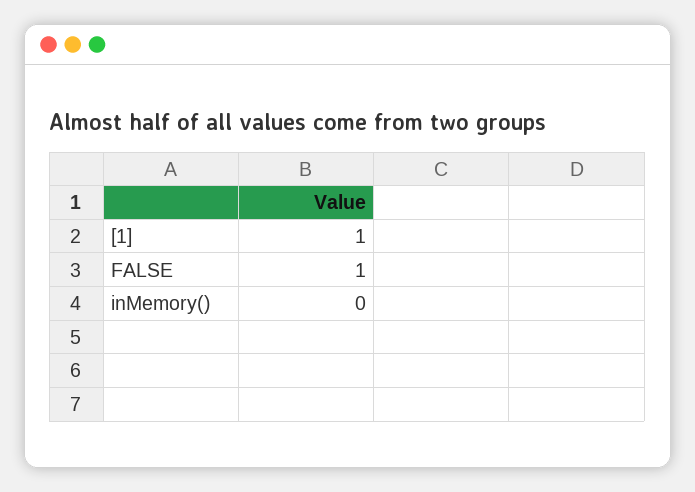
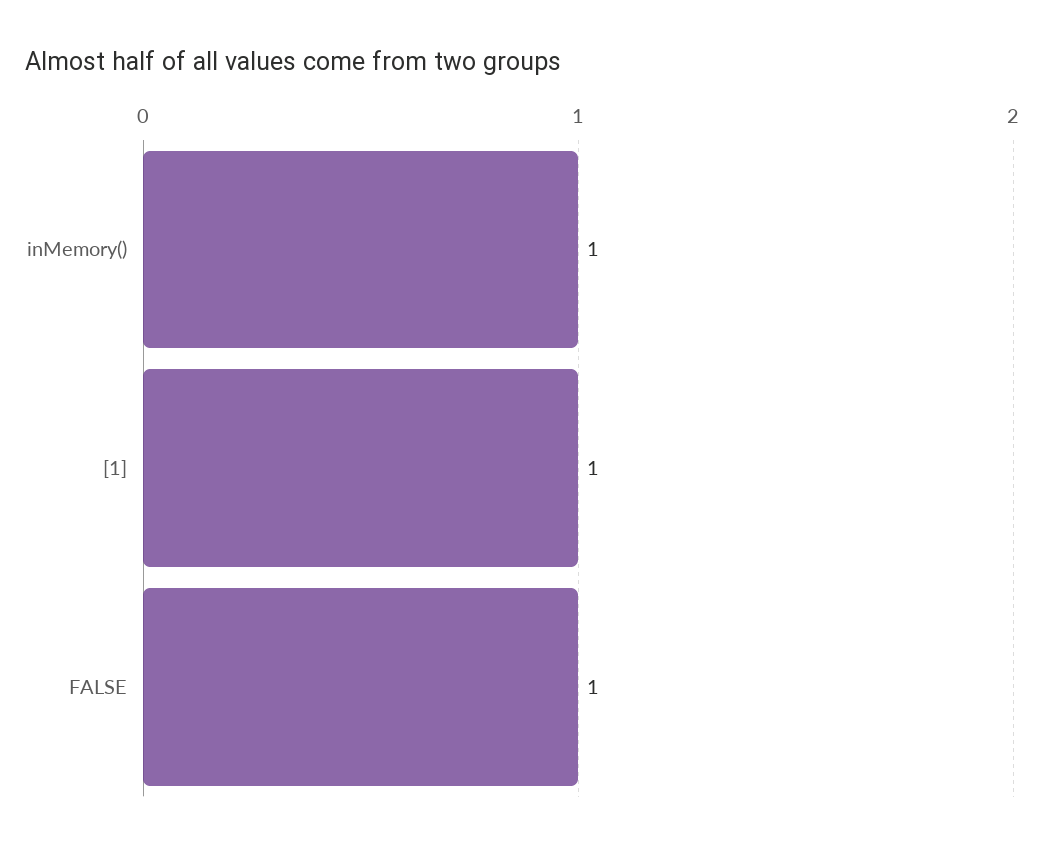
  {
    "[1]": 1,
    "FALSE": 1,
-   "inMemory()": 0
+   "inMemory()": 1
  }

